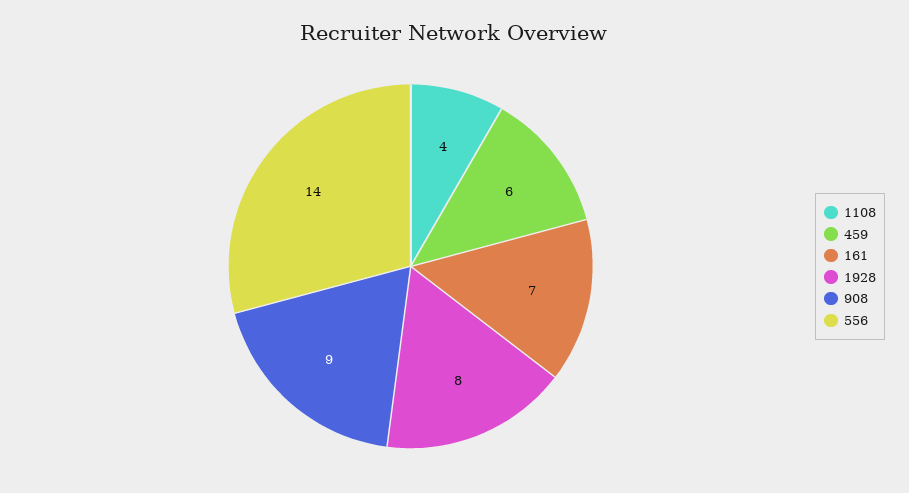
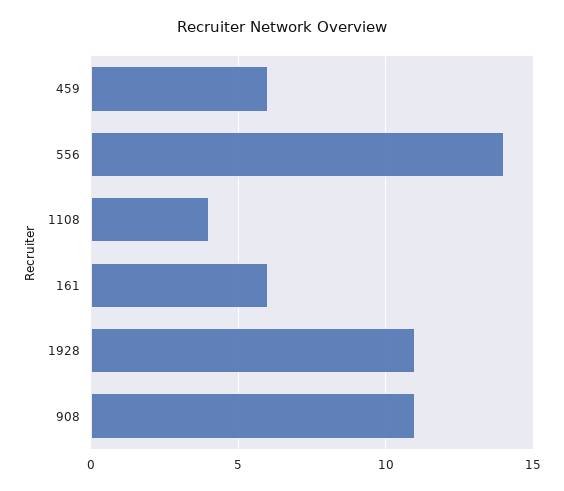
  {
    "1108": 4,
    "459": 6,
-   "161": 7,
+   "161": 6,
-   "1928": 8,
+   "1928": 11,
-   "908": 9,
+   "908": 11,
    "556": 14
  }

